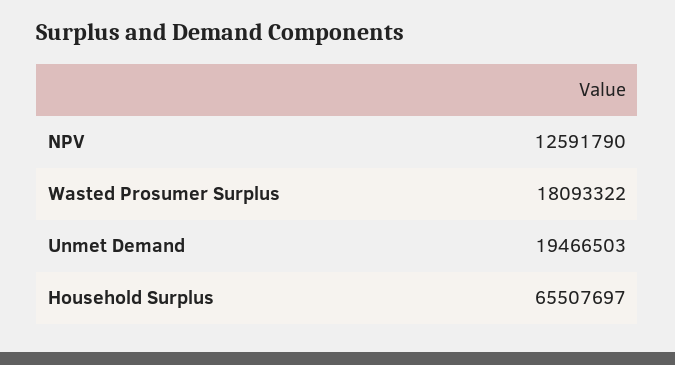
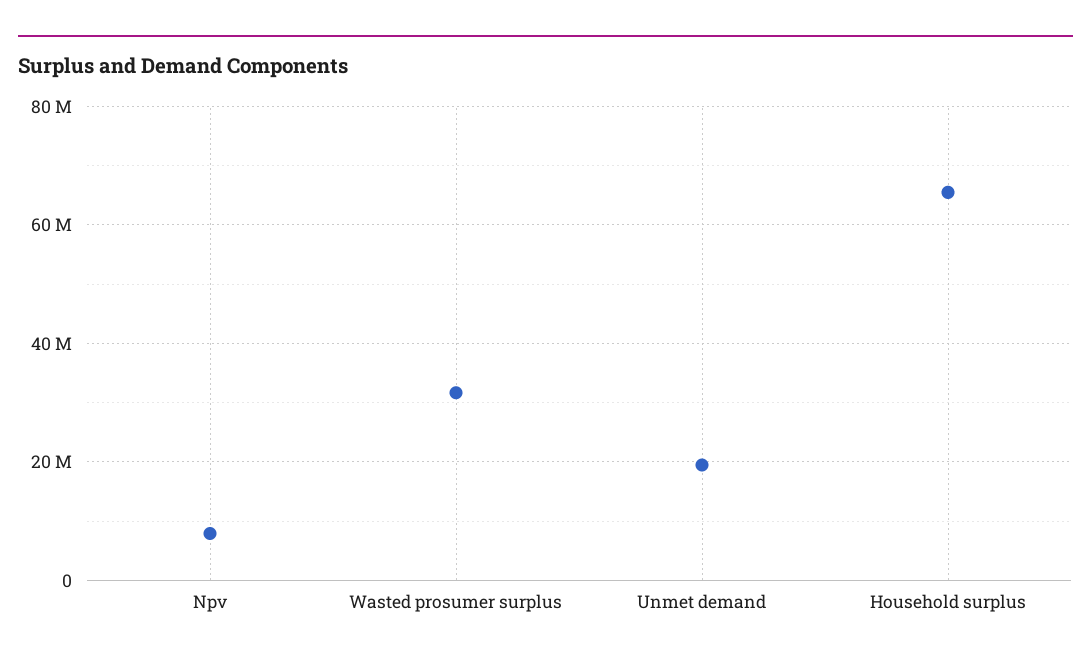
  {
-   "NPV": 12591790,
+   "NPV": 8000000,
-   "Wasted Prosumer Surplus": 18093322,
+   "Wasted Prosumer Surplus": 32000000,
    "Unmet Demand": 19466503,
    "Household Surplus": 65507697
  }

